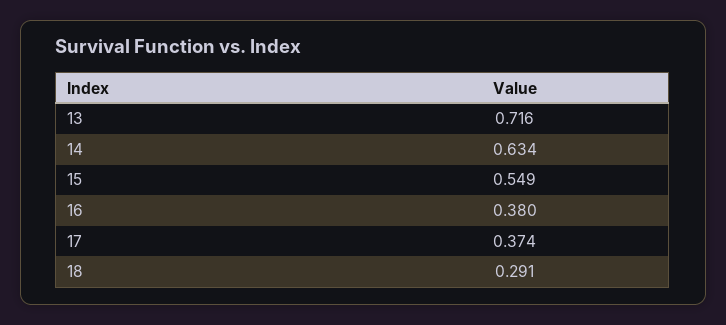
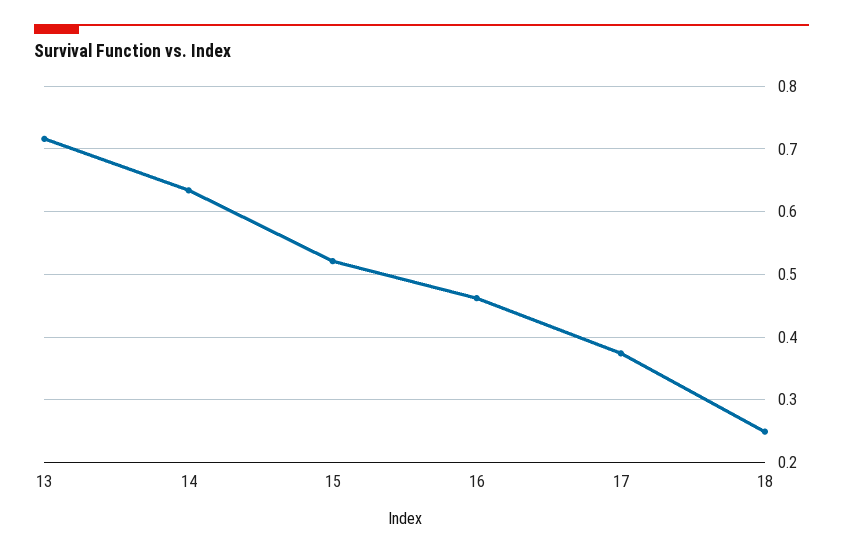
  {
    "13": 0.716,
    "14": 0.634,
-   "15": 0.549,
+   "15": 0.52,
-   "16": 0.38,
+   "16": 0.46,
    "17": 0.374,
-   "18": 0.291
+   "18": 0.25
  }

